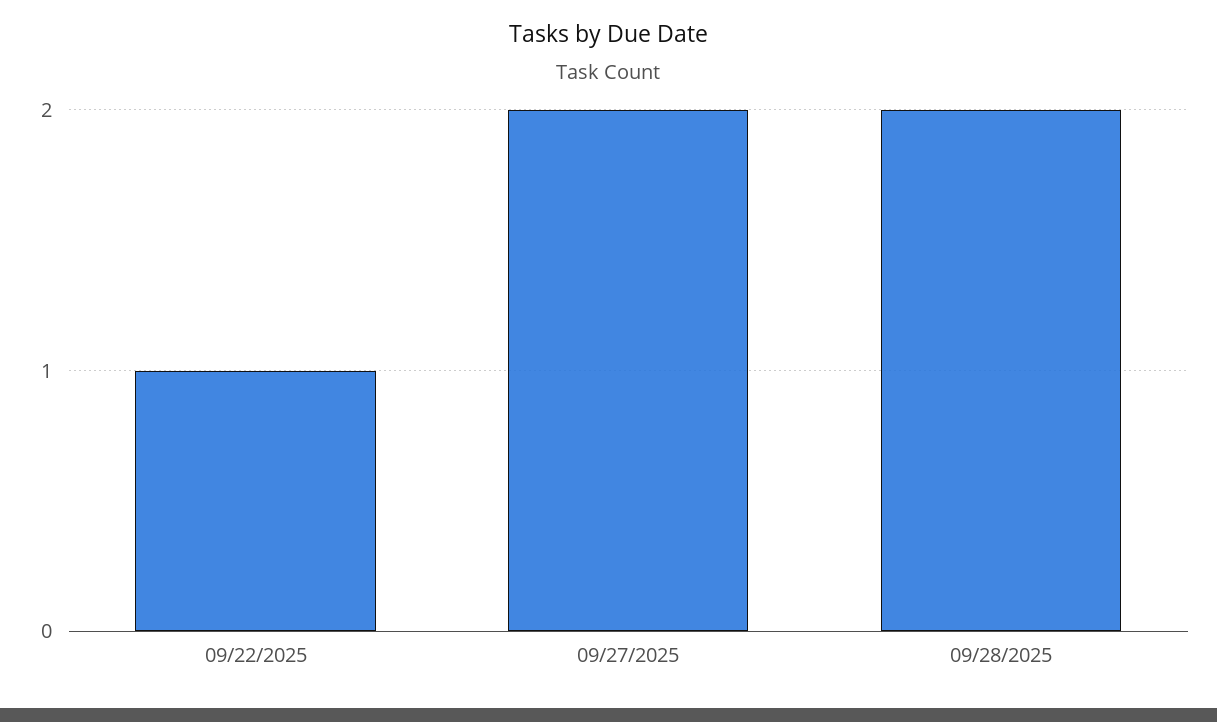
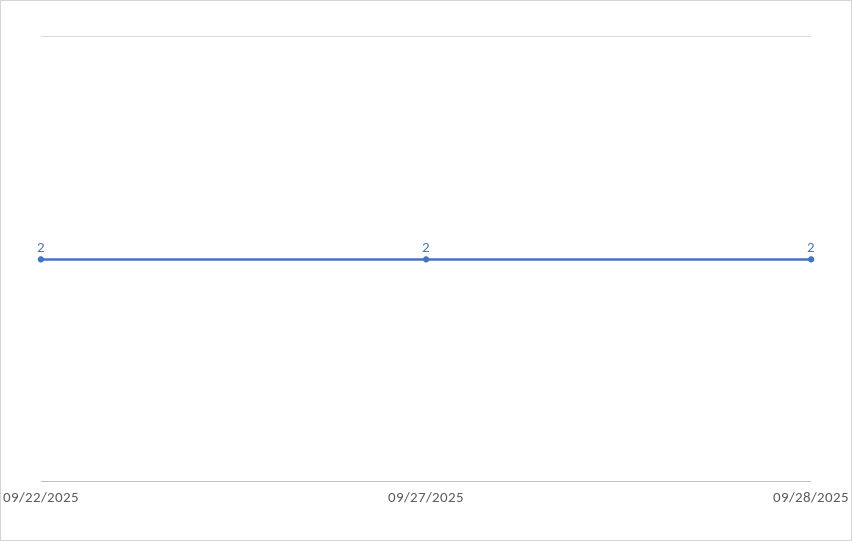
  {
-   "09/22/2025": 1,
+   "09/22/2025": 2,
    "09/27/2025": 2,
    "09/28/2025": 2
  }

